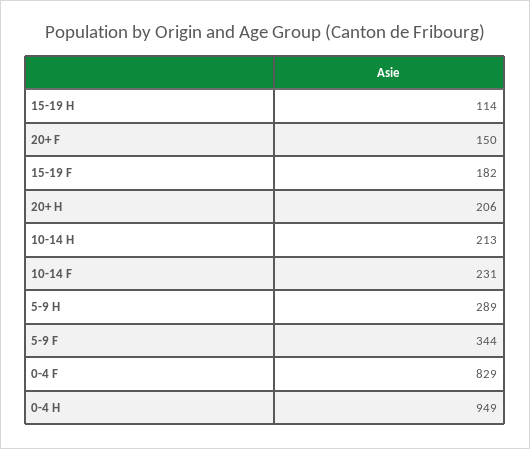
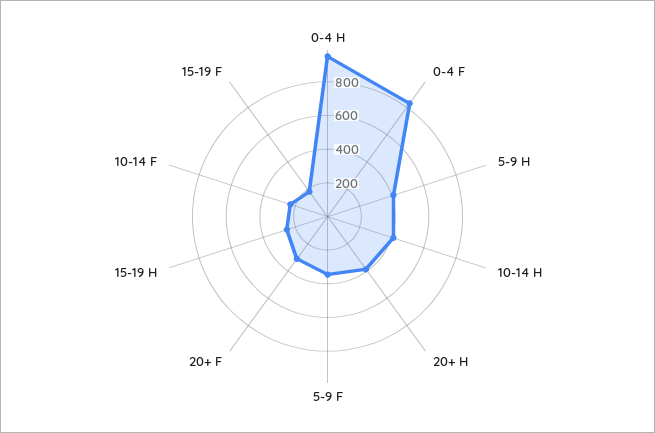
  {
-   "15-19 H": 114,
+   "15-19 H": 250,
-   "20+ F": 150,
+   "20+ F": 300,
    "15-19 F": 182,
-   "20+ H": 206,
+   "20+ H": 400,
-   "10-14 H": 213,
+   "10-14 H": 400,
    "10-14 F": 231,
-   "5-9 H": 289,
+   "5-9 H": 400,
    "5-9 F": 344,
    "0-4 F": 829,
    "0-4 H": 949
  }

